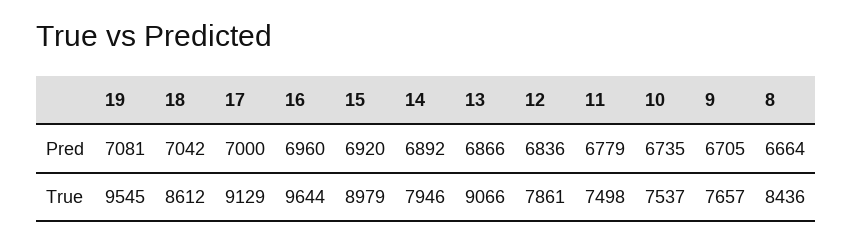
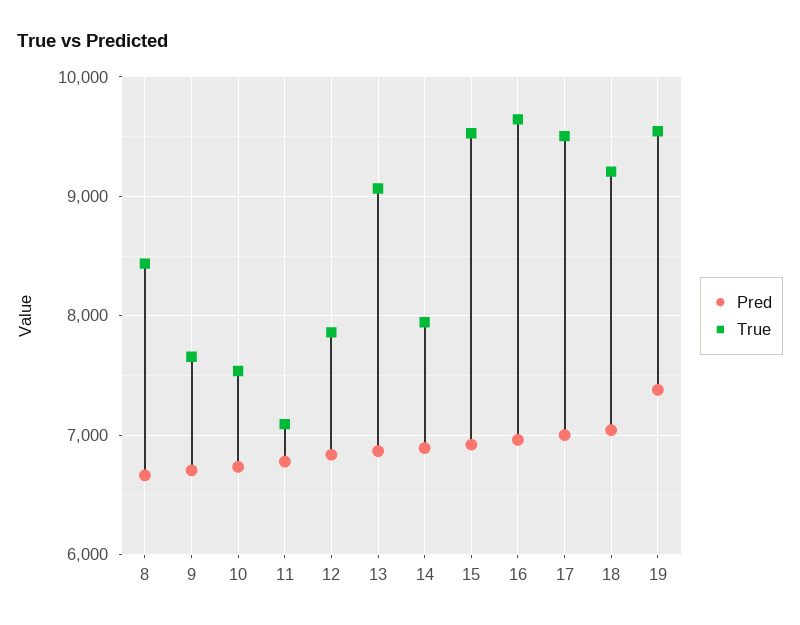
  {
    "Pred": {
-     "19": 7081,
+     "19": 7400,
      "18": 7042,
      "17": 7000,
      "16": 6960,
      "15": 6920,
      "14": 6892,
      "13": 6866,
      "12": 6836,
      "11": 6779,
      "10": 6735,
      "9": 6705,
      "8": 6664
    },
    "True": {
      "19": 9545,
-     "18": 8612,
+     "18": 9200,
-     "17": 9129,
+     "17": 9500,
      "16": 9644,
-     "15": 8979,
+     "15": 9500,
      "14": 7946,
      "13": 9066,
      "12": 7861,
-     "11": 7498,
+     "11": 7100,
      "10": 7537,
      "9": 7657,
      "8": 8436
    }
  }

